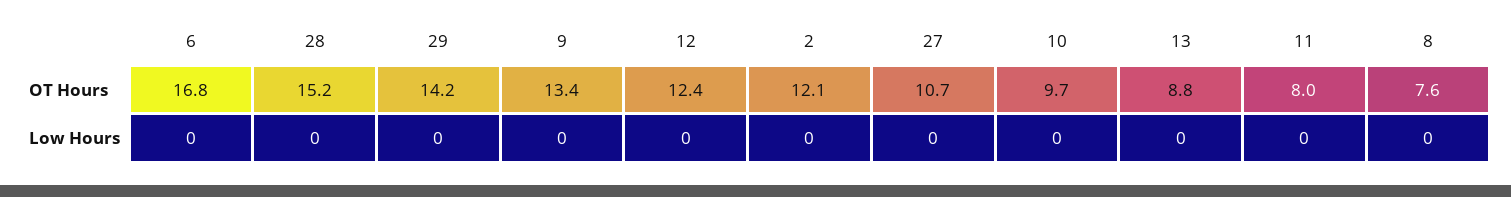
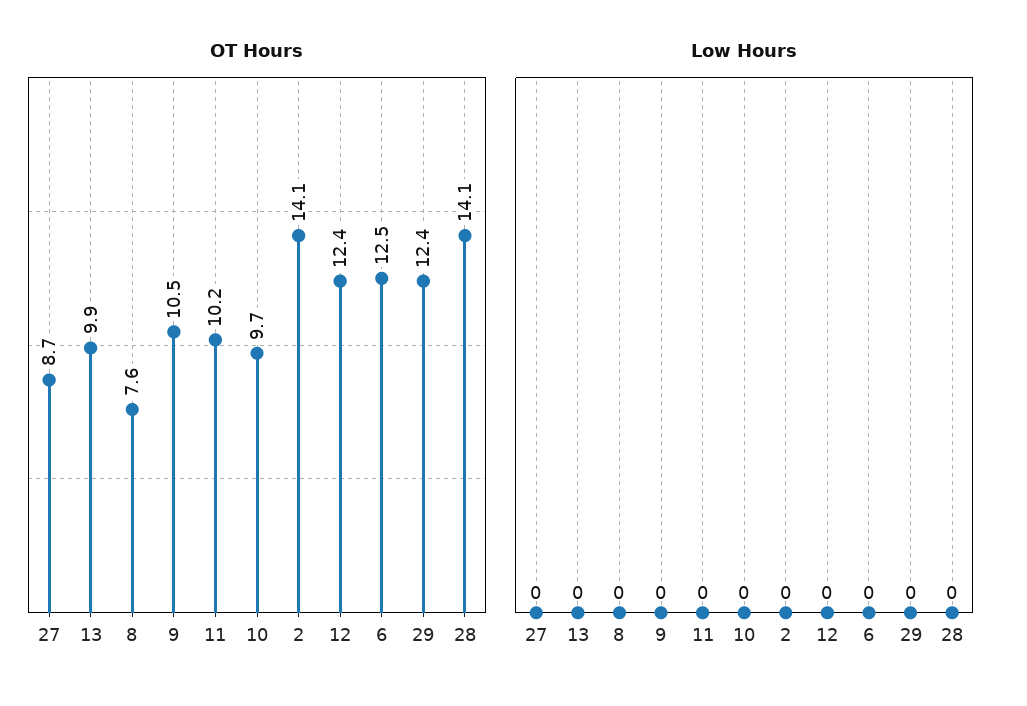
  {
    "OT Hours": {
-     "6": 16.8,
+     "6": 12.5,
-     "28": 15.2,
+     "28": 14.1,
-     "29": 14.2,
+     "29": 12.4,
-     "9": 13.4,
+     "9": 10.5,
      "12": 12.4,
-     "2": 12.1,
+     "2": 14.1,
-     "27": 10.7,
+     "27": 8.7,
      "10": 9.7,
-     "13": 8.8,
+     "13": 9.9,
-     "11": 8,
+     "11": 10.2,
      "8": 7.6
    },
    "Low Hours": {
      "6": 0,
      "28": 0,
      "29": 0,
      "9": 0,
      "12": 0,
      "2": 0,
      "27": 0,
      "10": 0,
      "13": 0,
      "11": 0,
      "8": 0
    }
  }

